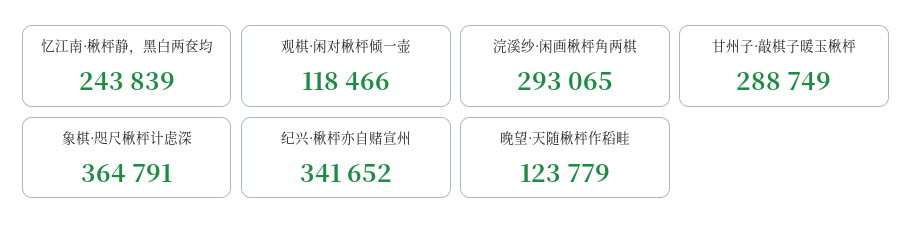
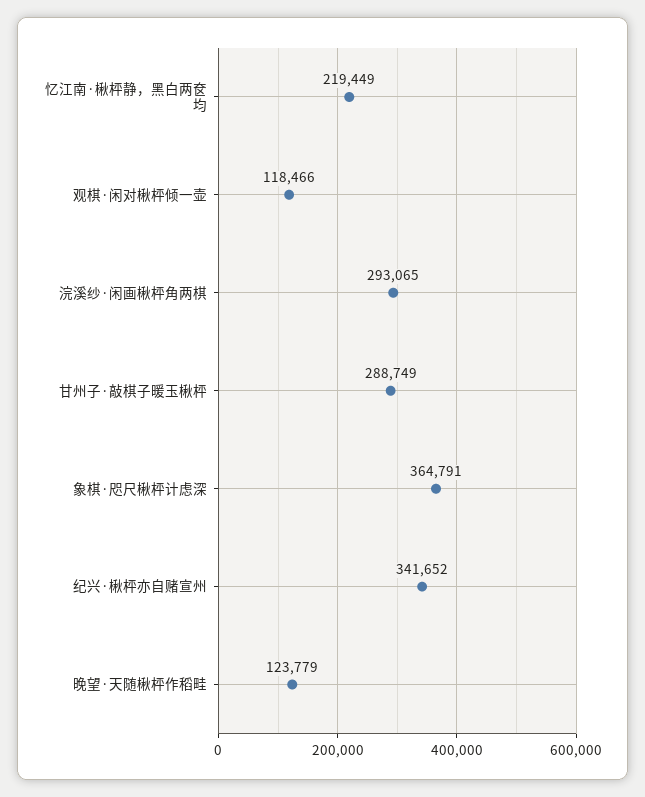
  {
-   "忆江南·楸枰静，黑白两奁均": 243839,
+   "忆江南·楸枰静，黑白两奁均": 219449,
    "观棋·闲对楸枰倾一壶": 118466,
    "浣溪纱·闲画楸枰角两棋": 293065,
    "甘州子·敲棋子暖玉楸枰": 288749,
    "象棋·咫尺楸枰计虑深": 364791,
    "纪兴·楸枰亦自赌宣州": 341652,
    "晚望·天随楸枰作稻畦": 123779
  }

